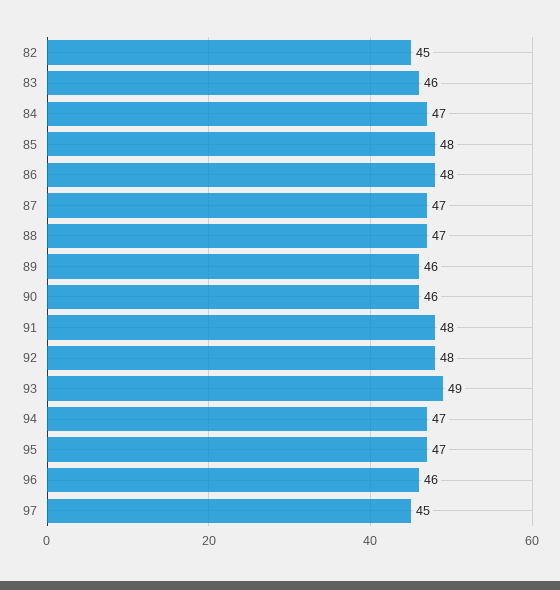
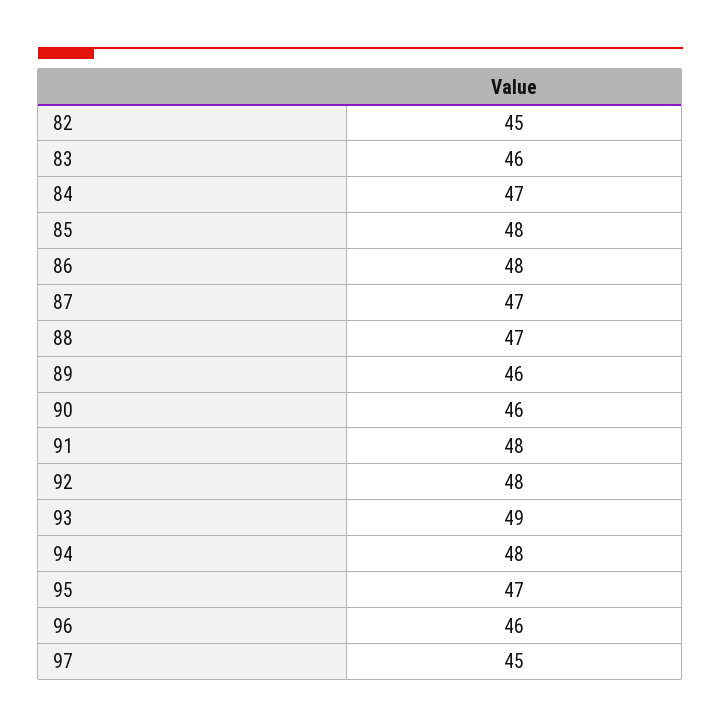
  {
    "82": 45,
    "83": 46,
    "84": 47,
    "85": 48,
    "86": 48,
    "87": 47,
    "88": 47,
    "89": 46,
    "90": 46,
    "91": 48,
    "92": 48,
    "93": 49,
-   "94": 47,
+   "94": 48,
    "95": 47,
    "96": 46,
    "97": 45
  }

